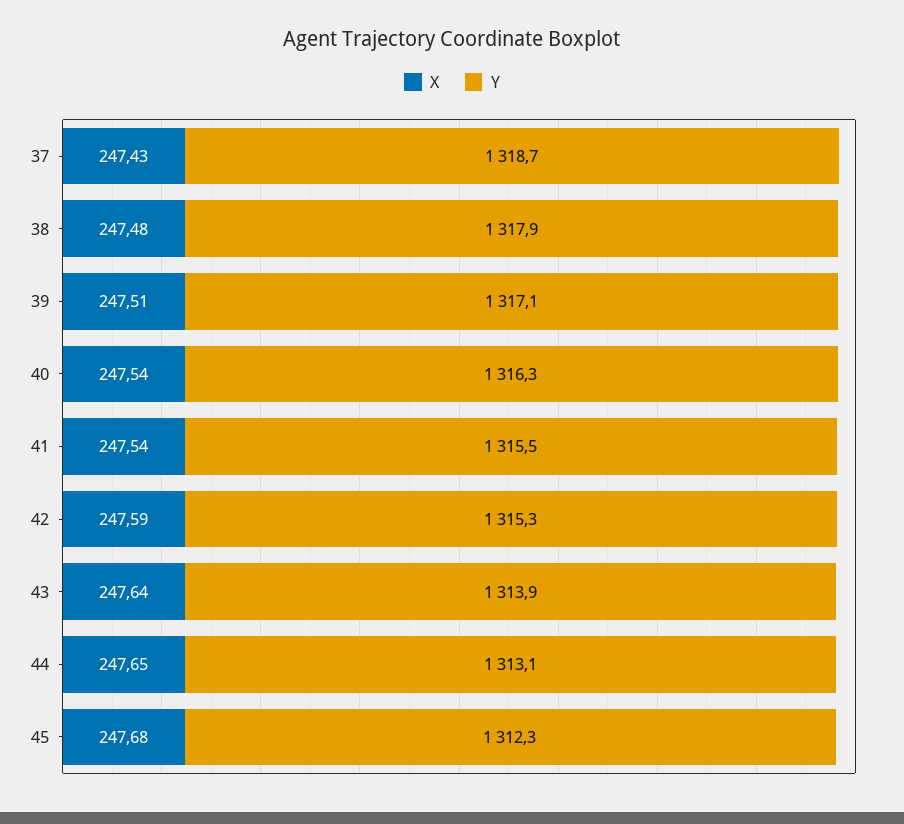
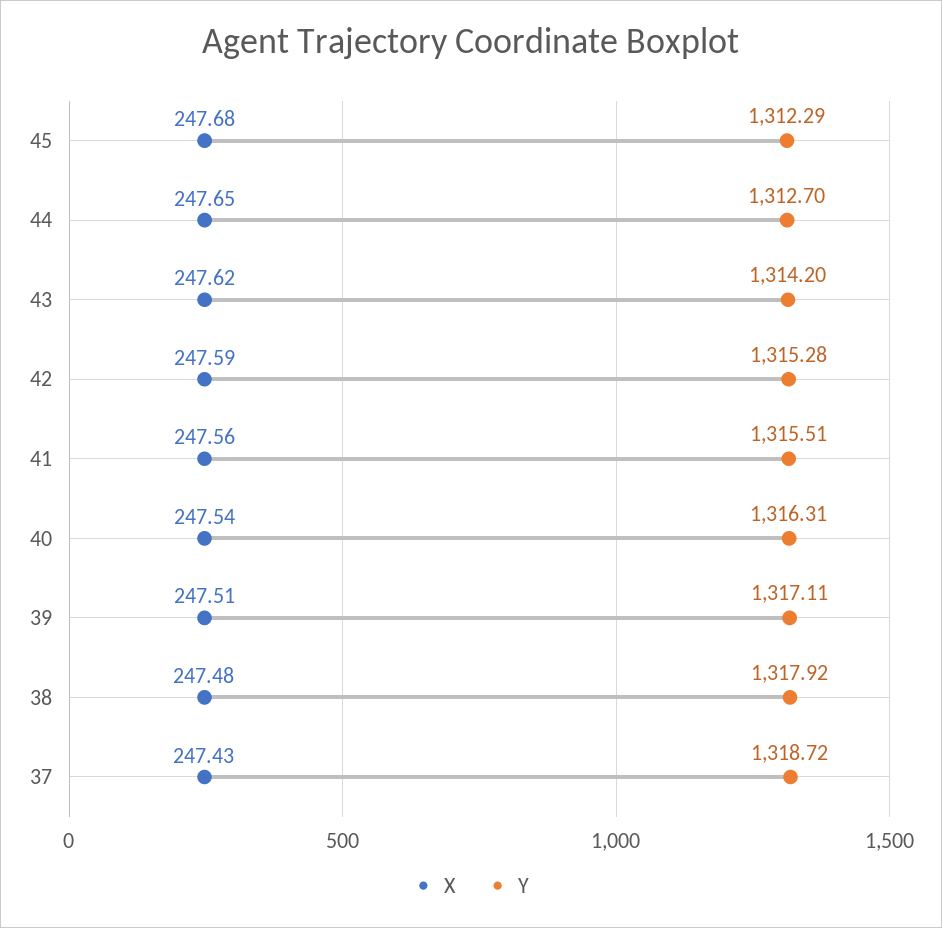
  {
    "X": {
      "37": 247.43,
      "38": 247.48,
      "39": 247.51,
      "40": 247.54,
-     "41": 247.54,
+     "41": 247.56,
      "42": 247.59,
-     "43": 247.64,
+     "43": 247.62,
      "44": 247.65,
      "45": 247.68
    },
    "Y": {
      "37": 1318.72,
      "38": 1317.92,
      "39": 1317.11,
      "40": 1316.31,
      "41": 1315.51,
      "42": 1315.28,
-     "43": 1313.9,
+     "43": 1314.2,
-     "44": 1313.1,
+     "44": 1312.7,
      "45": 1312.29
    }
  }

